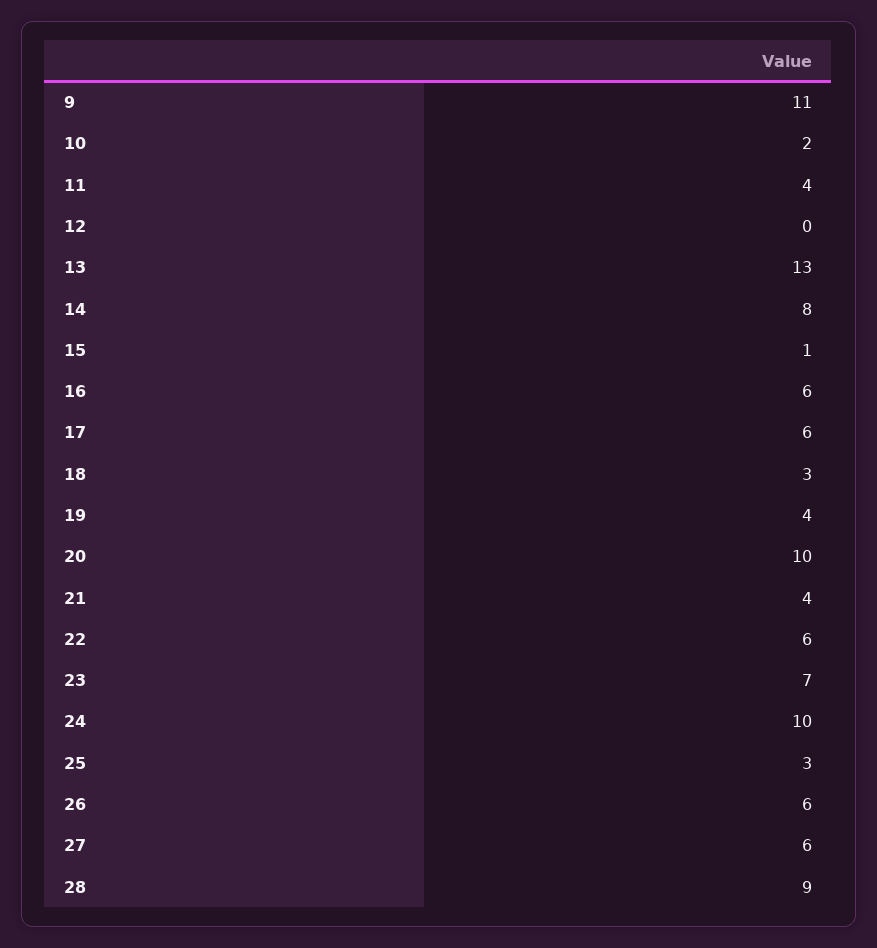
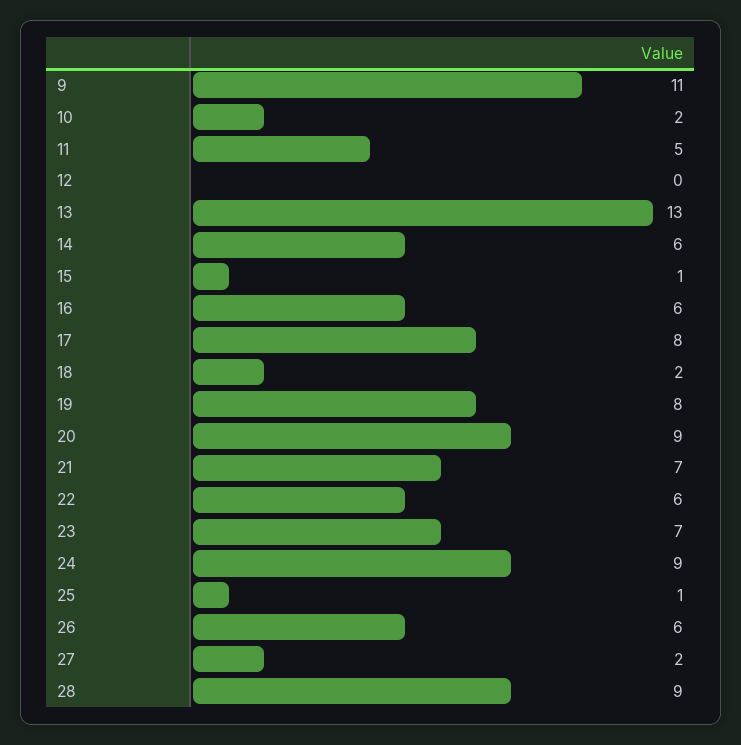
  {
    "9": 11,
    "10": 2,
-   "11": 4,
+   "11": 5,
    "12": 0,
    "13": 13,
-   "14": 8,
+   "14": 6,
    "15": 1,
    "16": 6,
-   "17": 6,
+   "17": 8,
-   "18": 3,
+   "18": 2,
-   "19": 4,
+   "19": 8,
-   "20": 10,
+   "20": 9,
-   "21": 4,
+   "21": 7,
    "22": 6,
    "23": 7,
-   "24": 10,
+   "24": 9,
-   "25": 3,
+   "25": 1,
    "26": 6,
-   "27": 6,
+   "27": 2,
    "28": 9
  }

